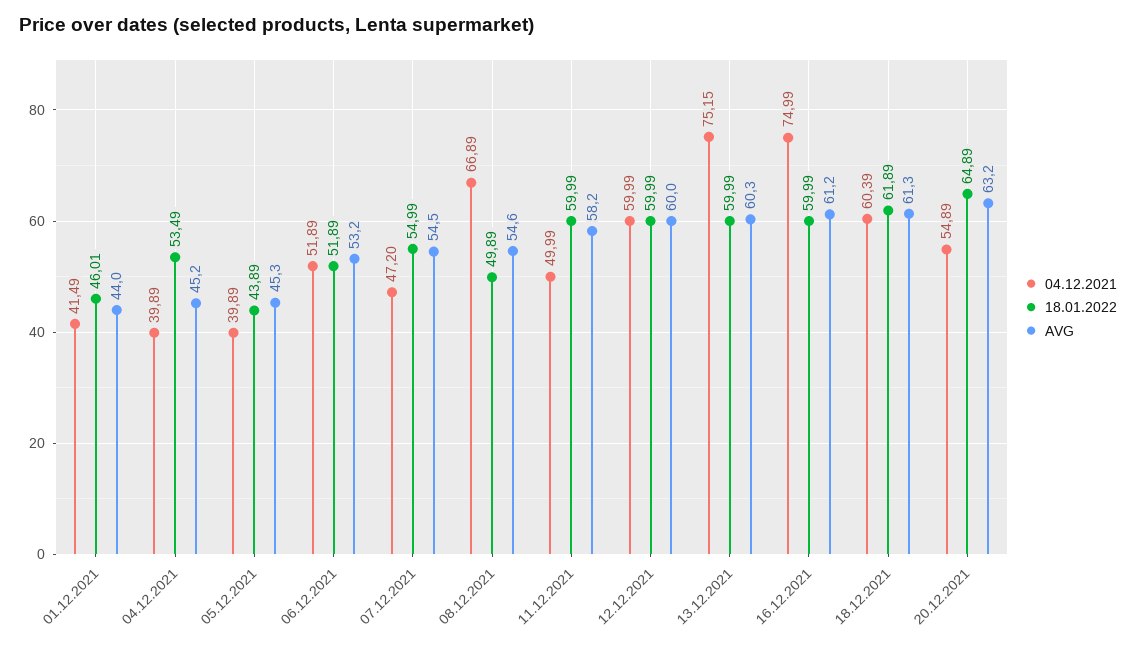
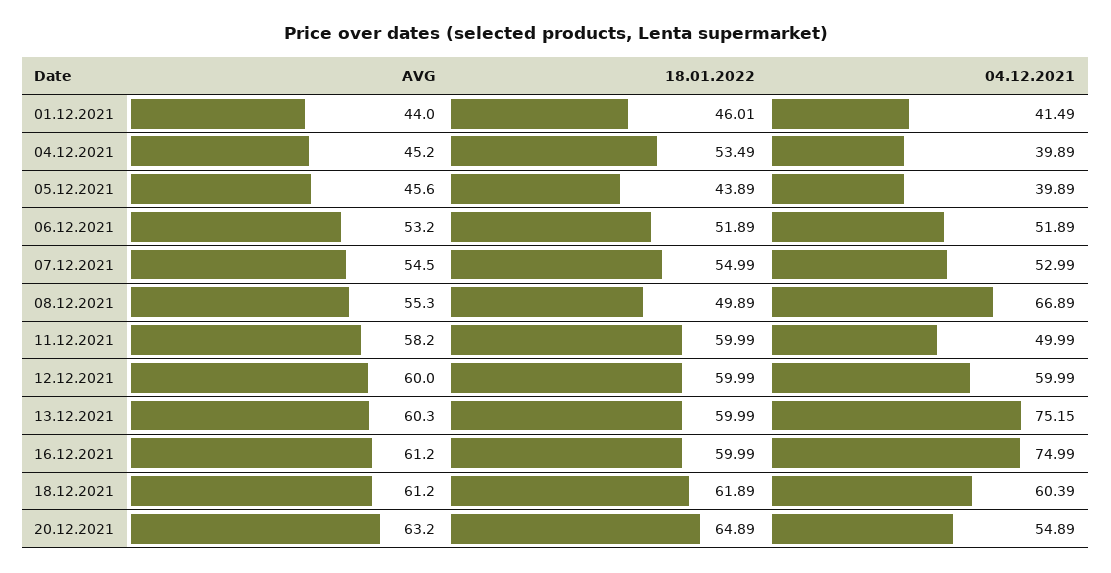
  {
    "04.12.2021": {
      "01.12.2021": 41.49,
      "04.12.2021": 39.89,
      "05.12.2021": 39.89,
      "06.12.2021": 51.89,
-     "07.12.2021": 47.2,
+     "07.12.2021": 52.99,
      "08.12.2021": 66.89,
      "11.12.2021": 49.99,
      "12.12.2021": 59.99,
      "13.12.2021": 75.15,
      "16.12.2021": 74.99,
      "18.12.2021": 60.39,
      "20.12.2021": 54.89
    },
    "18.01.2022": {
      "01.12.2021": 46.01,
      "04.12.2021": 53.49,
      "05.12.2021": 43.89,
      "06.12.2021": 51.89,
      "07.12.2021": 54.99,
      "08.12.2021": 49.89,
      "11.12.2021": 59.99,
      "12.12.2021": 59.99,
      "13.12.2021": 59.99,
      "16.12.2021": 59.99,
      "18.12.2021": 61.89,
      "20.12.2021": 64.89
    },
    "AVG": {
      "01.12.2021": 44,
      "04.12.2021": 45.2,
-     "05.12.2021": 45.3,
+     "05.12.2021": 45.6,
      "06.12.2021": 53.2,
      "07.12.2021": 54.5,
-     "08.12.2021": 54.6,
+     "08.12.2021": 55.3,
      "11.12.2021": 58.2,
      "12.12.2021": 60,
      "13.12.2021": 60.3,
      "16.12.2021": 61.2,
-     "18.12.2021": 61.3,
+     "18.12.2021": 61.2,
      "20.12.2021": 63.2
    }
  }

